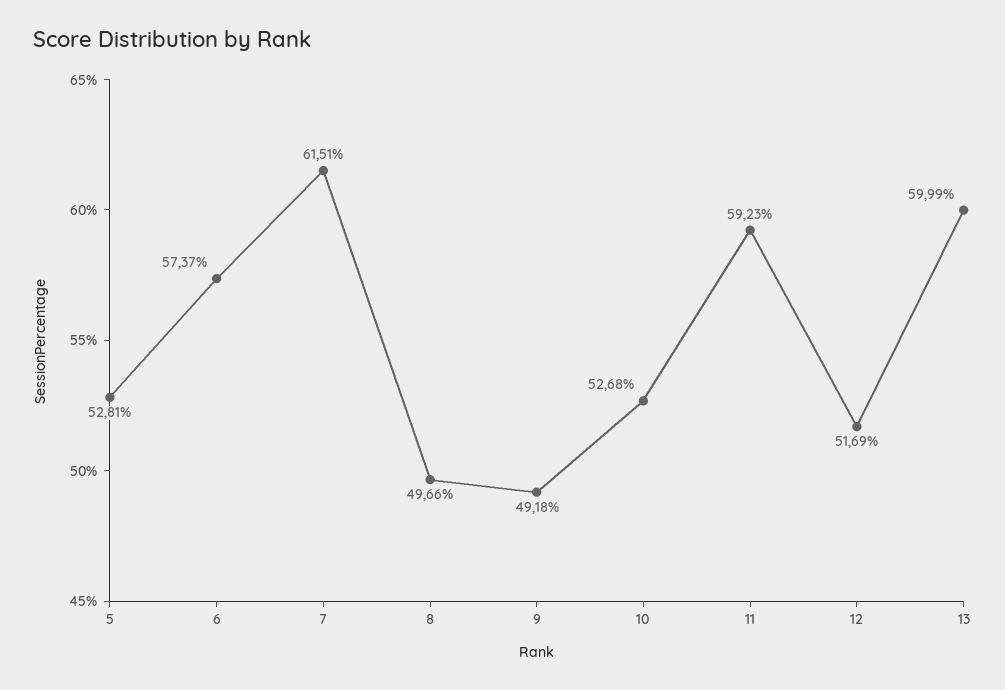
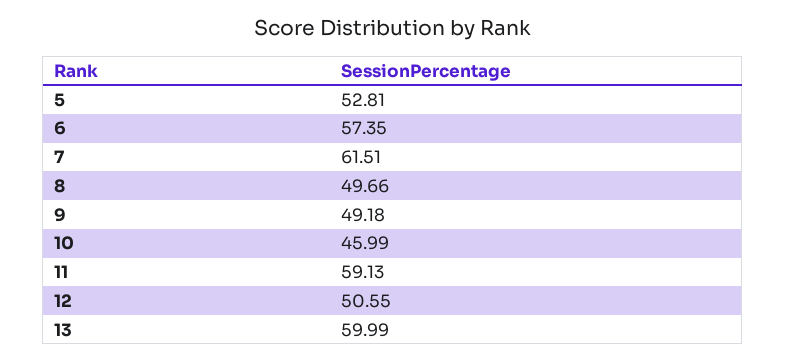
  {
    "5": 52.81,
-   "6": 57.37,
+   "6": 57.35,
    "7": 61.51,
    "8": 49.66,
    "9": 49.18,
-   "10": 52.68,
+   "10": 45.99,
-   "11": 59.23,
+   "11": 59.13,
-   "12": 51.69,
+   "12": 50.55,
    "13": 59.99
  }

